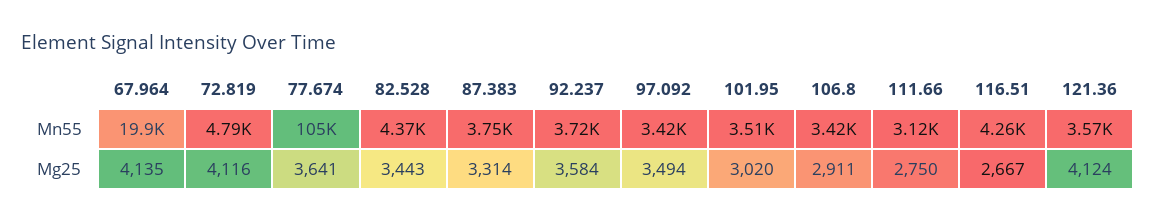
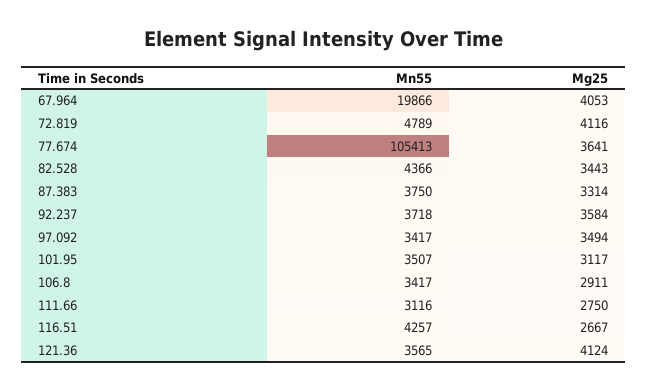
  {
    "67.964": {
      "Mn55": 19866,
-     "Mg25": 4135
+     "Mg25": 4053
    },
    "72.819": {
      "Mn55": 4789,
      "Mg25": 4116
    },
    "77.674": {
      "Mn55": 105413,
      "Mg25": 3641
    },
    "82.528": {
      "Mn55": 4366,
      "Mg25": 3443
    },
    "87.383": {
      "Mn55": 3750,
      "Mg25": 3314
    },
    "92.237": {
      "Mn55": 3718,
      "Mg25": 3584
    },
    "97.092": {
      "Mn55": 3417,
      "Mg25": 3494
    },
    "101.95": {
      "Mn55": 3507,
-     "Mg25": 3020
+     "Mg25": 3117
    },
    "106.8": {
      "Mn55": 3417,
      "Mg25": 2911
    },
    "111.66": {
      "Mn55": 3116,
      "Mg25": 2750
    },
    "116.51": {
      "Mn55": 4257,
      "Mg25": 2667
    },
    "121.36": {
      "Mn55": 3565,
      "Mg25": 4124
    }
  }

